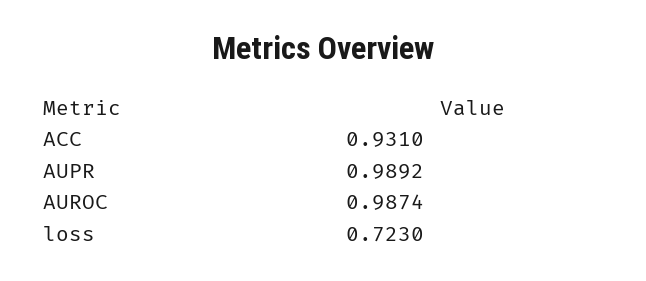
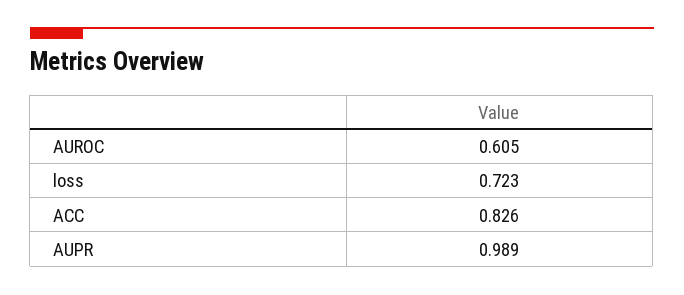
  {
-   "ACC": 0.931,
+   "ACC": 0.826,
    "AUPR": 0.9892,
-   "AUROC": 0.9874,
+   "AUROC": 0.605,
    "loss": 0.723
  }

